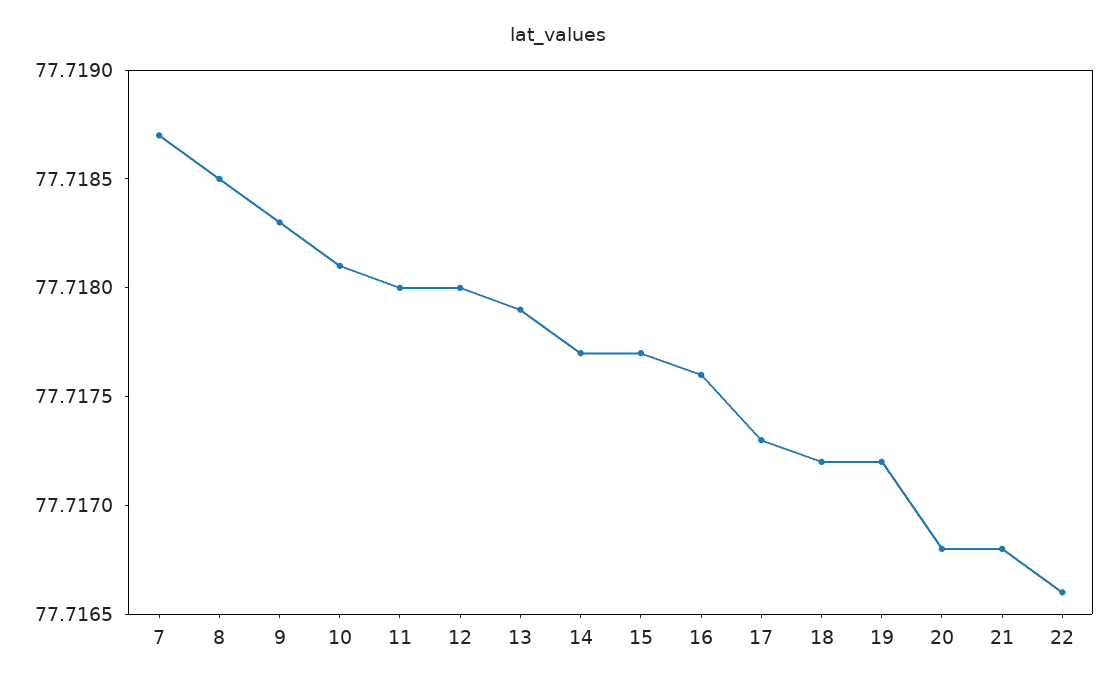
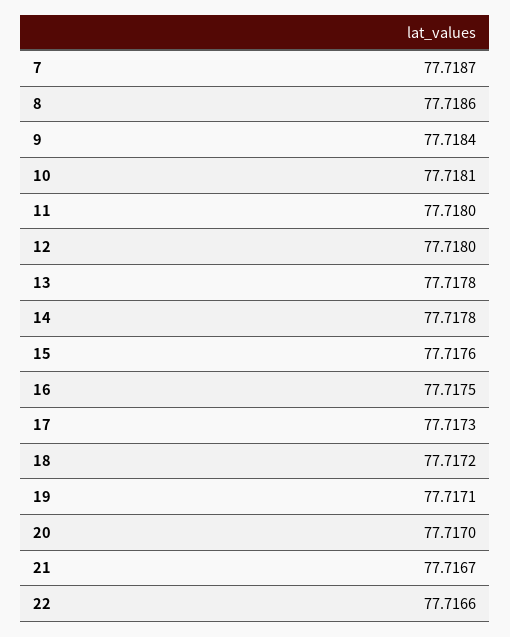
  {
    "7": 77.7187,
-   "8": 77.7185,
+   "8": 77.7186,
-   "9": 77.7183,
+   "9": 77.7184,
    "10": 77.7181,
    "11": 77.718,
    "12": 77.718,
-   "13": 77.7179,
+   "13": 77.7178,
-   "14": 77.7177,
+   "14": 77.7178,
-   "15": 77.7177,
+   "15": 77.7176,
-   "16": 77.7176,
+   "16": 77.7175,
    "17": 77.7173,
    "18": 77.7172,
-   "19": 77.7172,
+   "19": 77.7171,
-   "20": 77.7168,
+   "20": 77.717,
-   "21": 77.7168,
+   "21": 77.7167,
    "22": 77.7166
  }

